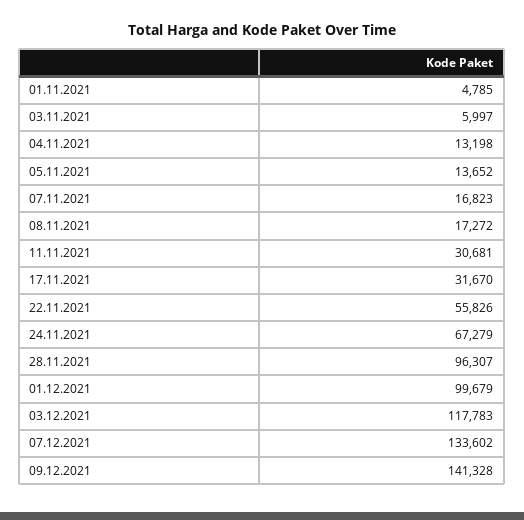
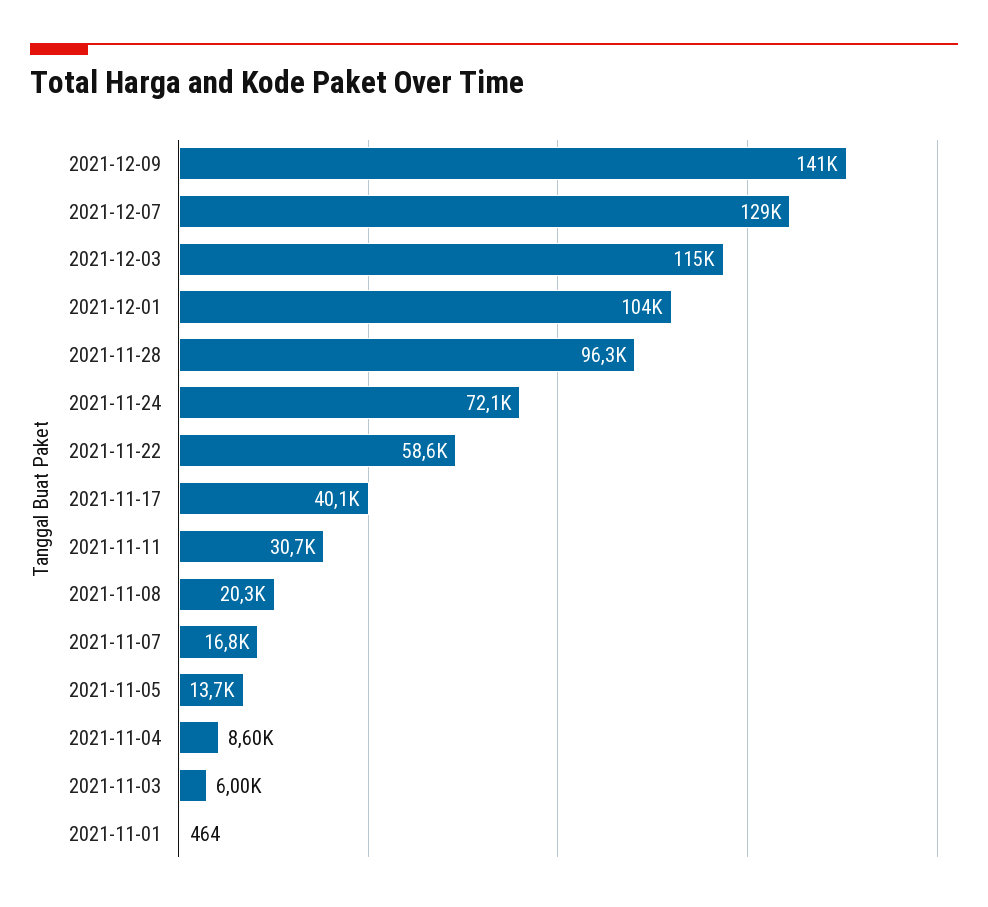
  {
-   "01.11.2021": 4785,
+   "01.11.2021": 464,
    "03.11.2021": 5997,
-   "04.11.2021": 13198,
+   "04.11.2021": 8600,
    "05.11.2021": 13652,
    "07.11.2021": 16823,
-   "08.11.2021": 17272,
+   "08.11.2021": 20300,
    "11.11.2021": 30681,
-   "17.11.2021": 31670,
+   "17.11.2021": 40100,
-   "22.11.2021": 55826,
+   "22.11.2021": 58600,
-   "24.11.2021": 67279,
+   "24.11.2021": 72100,
    "28.11.2021": 96307,
-   "01.12.2021": 99679,
+   "01.12.2021": 104000,
-   "03.12.2021": 117783,
+   "03.12.2021": 115000,
-   "07.12.2021": 133602,
+   "07.12.2021": 129000,
    "09.12.2021": 141328
  }

